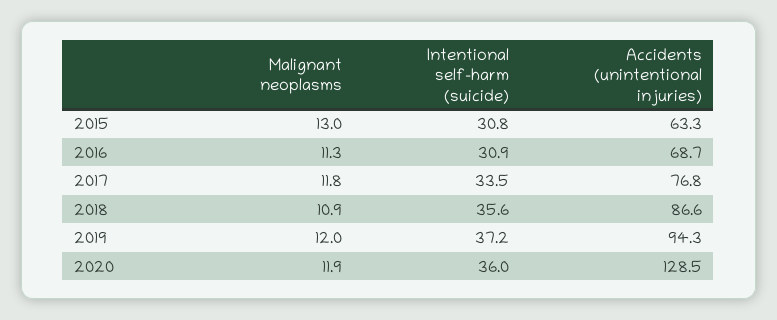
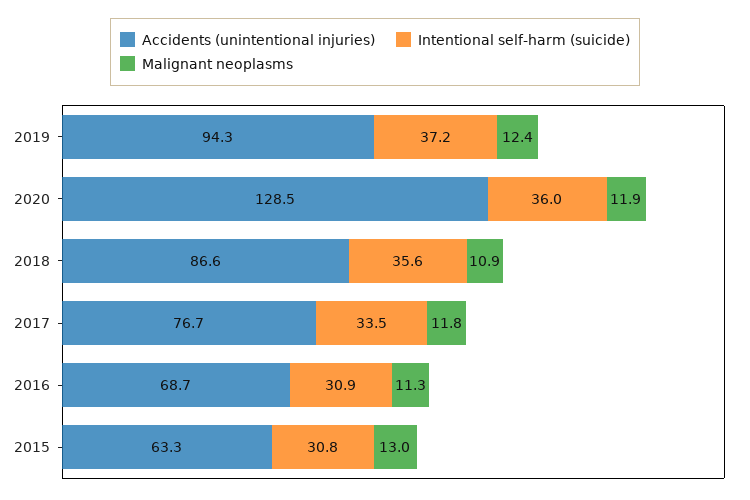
  {
    "Malignant neoplasms": {
      "2015": 13,
      "2016": 11.3,
      "2017": 11.8,
      "2018": 10.9,
-     "2019": 12,
+     "2019": 12.4,
      "2020": 11.9
    },
    "Intentional self-harm (suicide)": {
      "2015": 30.8,
      "2016": 30.9,
      "2017": 33.5,
      "2018": 35.6,
      "2019": 37.2,
      "2020": 36
    },
    "Accidents (unintentional injuries)": {
      "2015": 63.3,
      "2016": 68.7,
-     "2017": 76.8,
+     "2017": 76.7,
      "2018": 86.6,
      "2019": 94.3,
      "2020": 128.5
    }
  }

